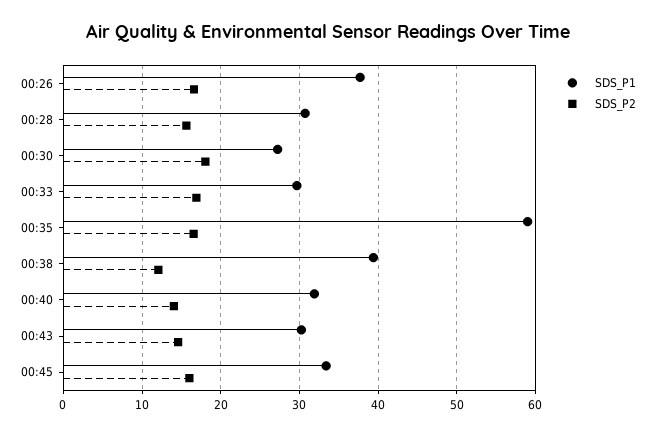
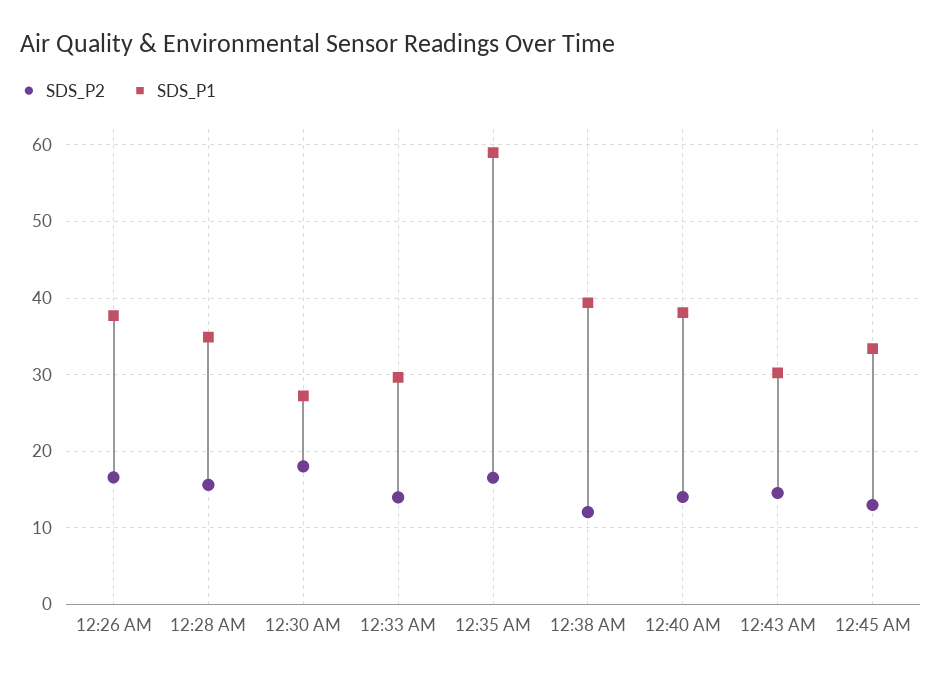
  {
    "SDS_P1": {
      "00:26": 38,
-     "00:28": 31,
+     "00:28": 35,
      "00:30": 27,
      "00:33": 30,
      "00:35": 59,
      "00:38": 39,
-     "00:40": 32,
+     "00:40": 38,
      "00:43": 30,
      "00:45": 33
    },
    "SDS_P2": {
      "00:26": 17,
      "00:28": 16,
      "00:30": 18,
-     "00:33": 17,
+     "00:33": 14,
      "00:35": 17,
      "00:38": 12,
      "00:40": 14,
      "00:43": 15,
-     "00:45": 16
+     "00:45": 13
    }
  }

